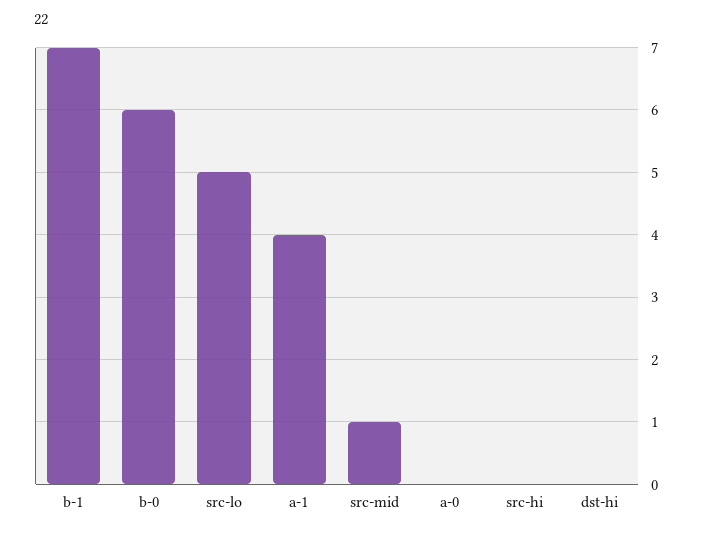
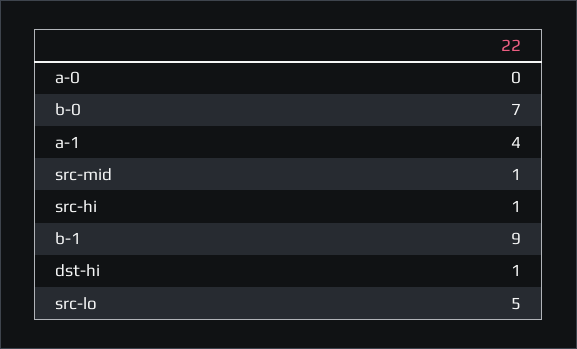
  {
-   "b-1": 7,
+   "b-1": 9,
-   "b-0": 6,
+   "b-0": 7,
    "src-lo": 5,
    "a-1": 4,
    "src-mid": 1,
    "a-0": 0,
-   "src-hi": 0,
+   "src-hi": 1,
-   "dst-hi": 0
+   "dst-hi": 1
  }

